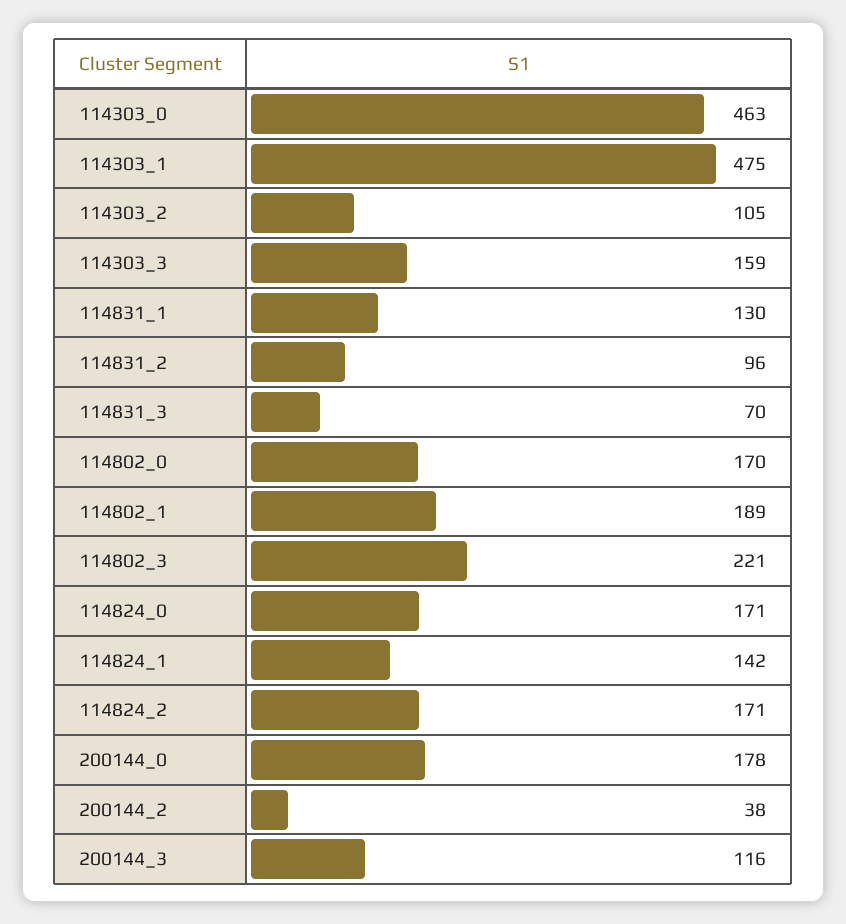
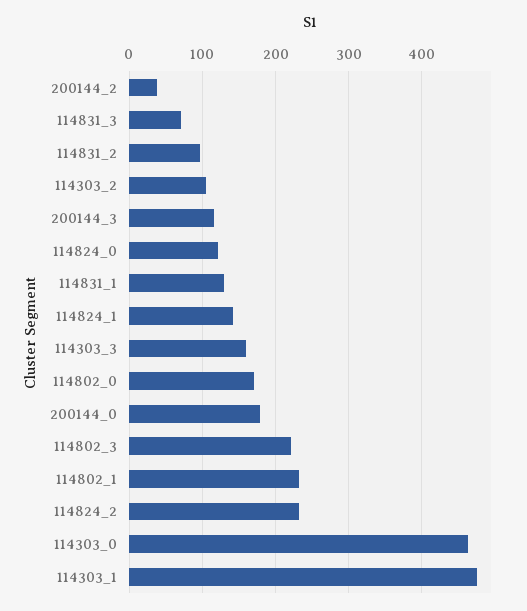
  {
    "114303_0": 463,
    "114303_1": 475,
    "114303_2": 105,
    "114303_3": 159,
    "114831_1": 130,
    "114831_2": 96,
    "114831_3": 70,
    "114802_0": 170,
-   "114802_1": 189,
+   "114802_1": 230,
    "114802_3": 221,
-   "114824_0": 171,
+   "114824_0": 120,
    "114824_1": 142,
-   "114824_2": 171,
+   "114824_2": 230,
    "200144_0": 178,
    "200144_2": 38,
    "200144_3": 116
  }

